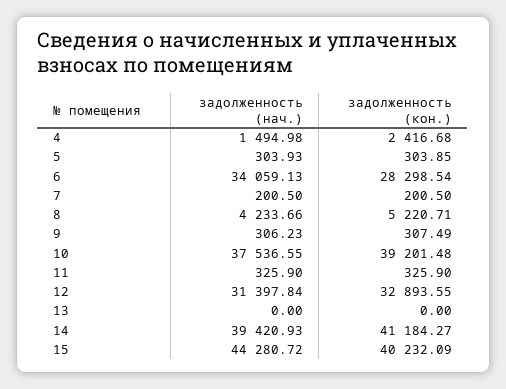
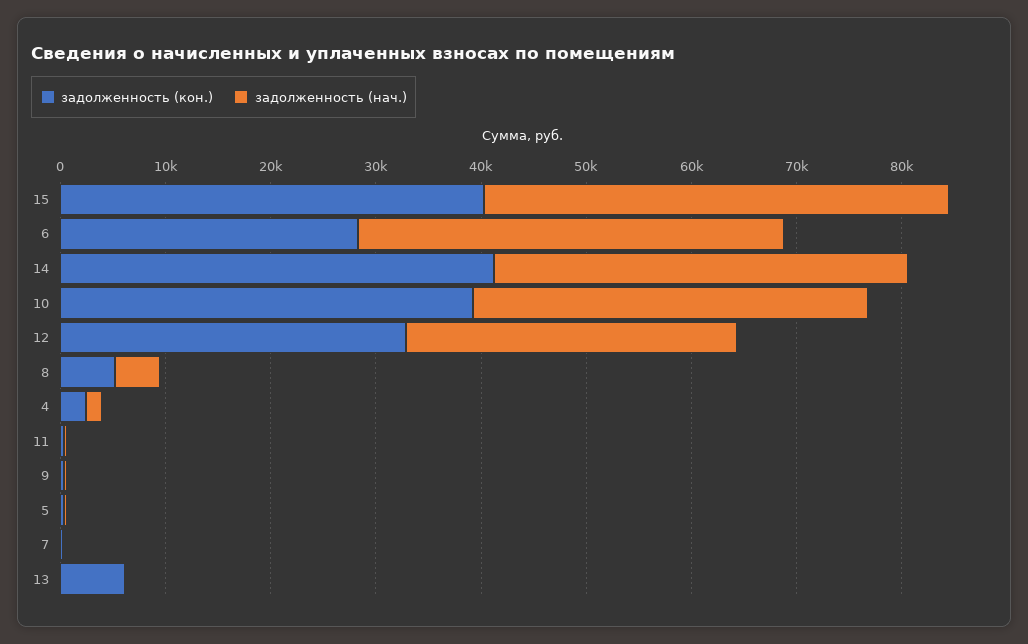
  {
    "задолженность (нач.)": {
      "4": 1494.98,
      "5": 303.93,
-     "6": 34059.13,
+     "6": 40000,
      "7": 200.5,
      "8": 4233.66,
      "9": 306.23,
      "10": 37536.55,
      "11": 325.9,
      "12": 31397.84,
      "13": 0,
      "14": 39420.93,
      "15": 44280.72
    },
    "задолженность (кон.)": {
      "4": 2416.68,
      "5": 303.85,
      "6": 28298.54,
      "7": 200.5,
      "8": 5220.71,
      "9": 307.49,
      "10": 39201.48,
      "11": 325.9,
      "12": 32893.55,
-     "13": 0,
+     "13": 6000,
      "14": 41184.27,
      "15": 40232.09
    }
  }

